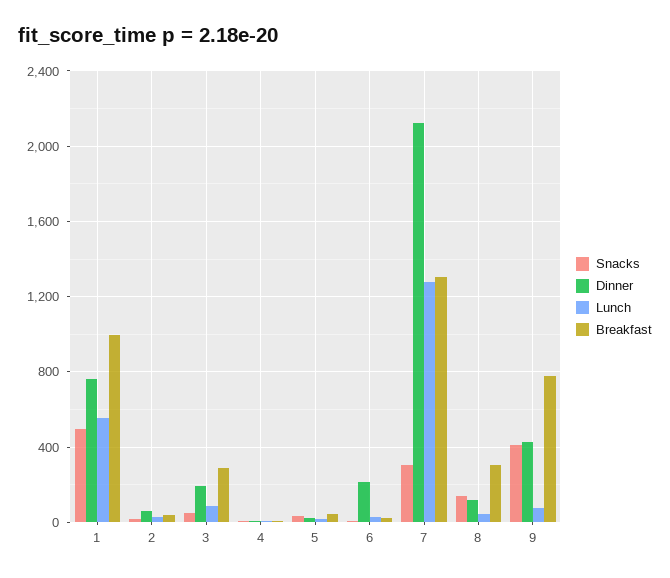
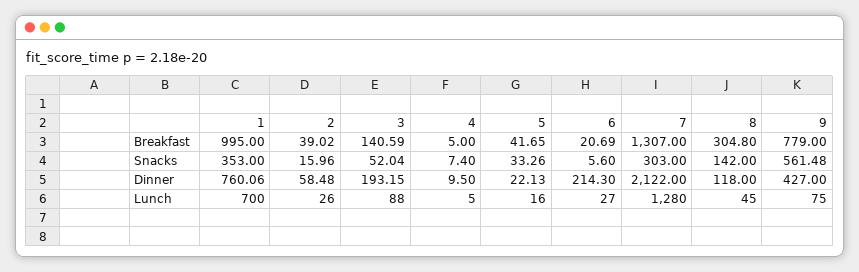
  {
    "Snacks": {
-     "1": 500,
+     "1": 353,
      "2": 15.96,
      "3": 52.04,
      "4": 7.4,
      "5": 33.26,
      "6": 5.6,
      "7": 303,
      "8": 142,
-     "9": 400
+     "9": 561.48
    },
    "Dinner": {
      "1": 760.06,
      "2": 58.48,
      "3": 193.15,
      "4": 9.5,
      "5": 22.13,
      "6": 214.3,
      "7": 2122,
      "8": 118,
      "9": 427
    },
    "Lunch": {
-     "1": 550,
+     "1": 700,
      "2": 26,
      "3": 88,
      "4": 5,
      "5": 16,
      "6": 27,
      "7": 1280,
      "8": 45,
      "9": 75
    },
    "Breakfast": {
      "1": 995,
      "2": 39.02,
-     "3": 300,
+     "3": 140.59,
      "4": 5,
      "5": 41.65,
      "6": 20.69,
      "7": 1307,
      "8": 304.8,
      "9": 779
    }
  }

